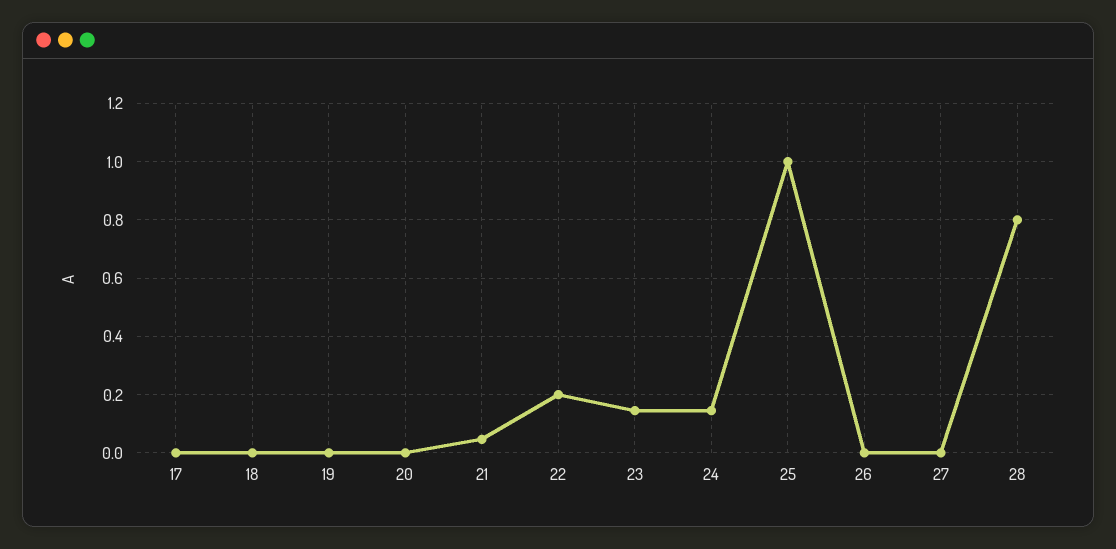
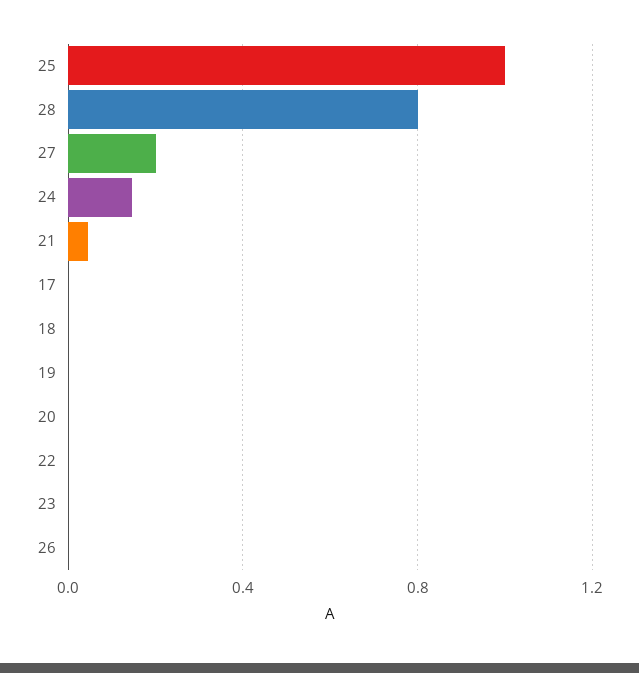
  {
    "17": 0,
    "18": 0,
    "19": 0,
    "20": 0,
    "21": 0.05,
-   "22": 0.2,
+   "22": 0,
-   "23": 0.15,
+   "23": 0,
    "24": 0.15,
    "25": 1,
    "26": 0,
-   "27": 0,
+   "27": 0.2,
    "28": 0.8
  }

